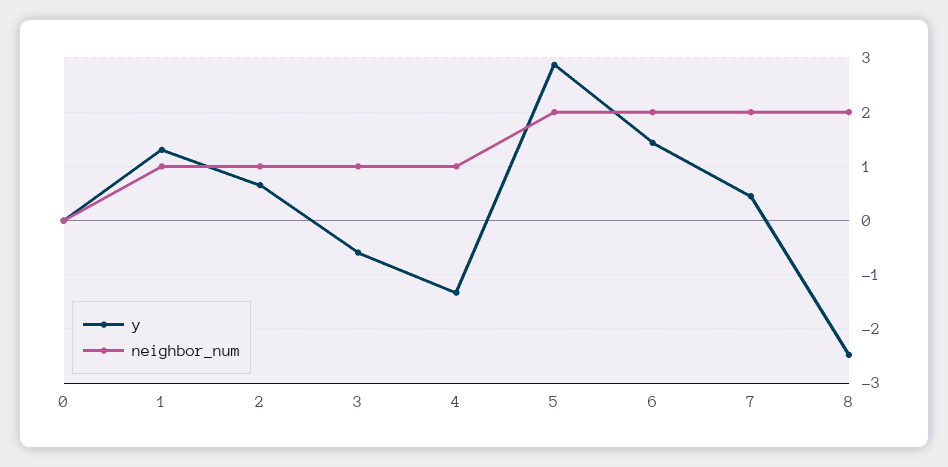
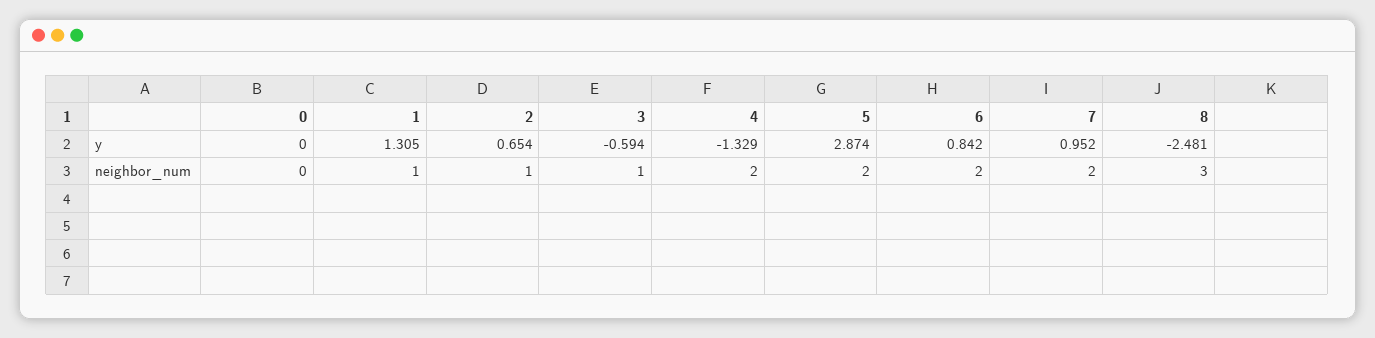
  {
    "y": {
      "0": 0,
      "1": 1.305,
      "2": 0.654,
      "3": -0.594,
      "4": -1.329,
      "5": 2.874,
-     "6": 1.4,
+     "6": 0.842,
-     "7": 0.4,
+     "7": 0.952,
      "8": -2.481
    },
    "neighbor_num": {
      "0": 0,
      "1": 1,
      "2": 1,
      "3": 1,
-     "4": 1,
+     "4": 2,
      "5": 2,
      "6": 2,
      "7": 2,
-     "8": 2
+     "8": 3
    }
  }

